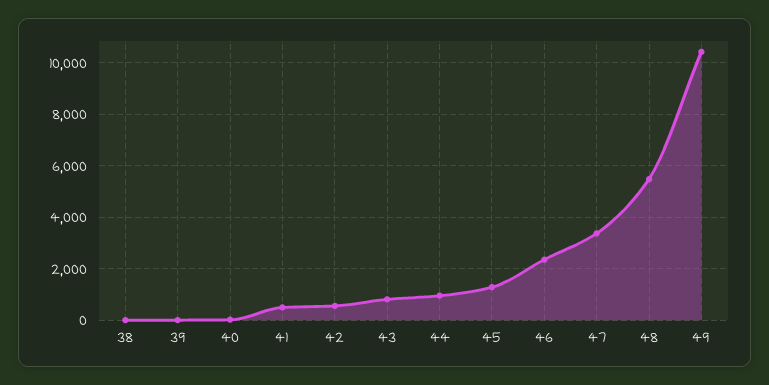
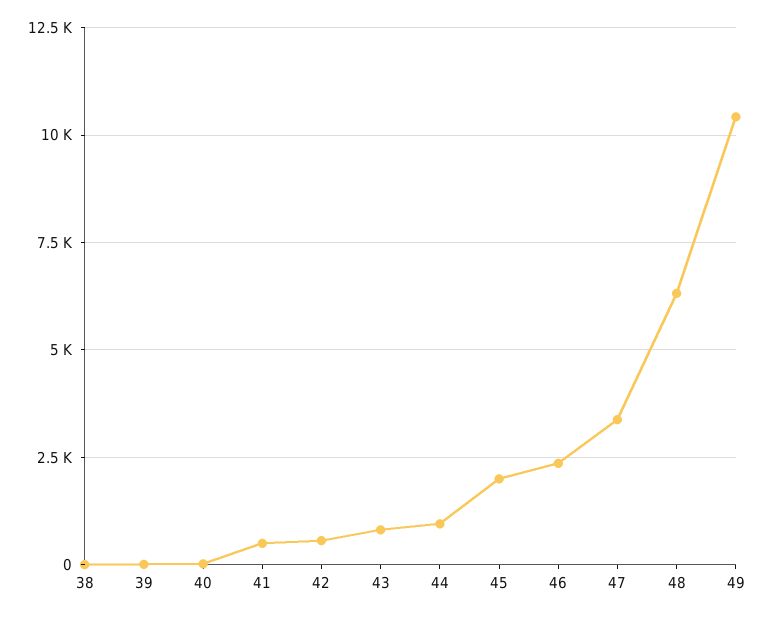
  {
    "38": 0,
    "39": 0,
    "40": 0,
    "41": 500,
    "42": 500,
    "43": 750,
    "44": 1000,
-   "45": 1250,
+   "45": 2000,
    "46": 2250,
    "47": 3500,
-   "48": 5500,
+   "48": 6250,
    "49": 10500
  }

